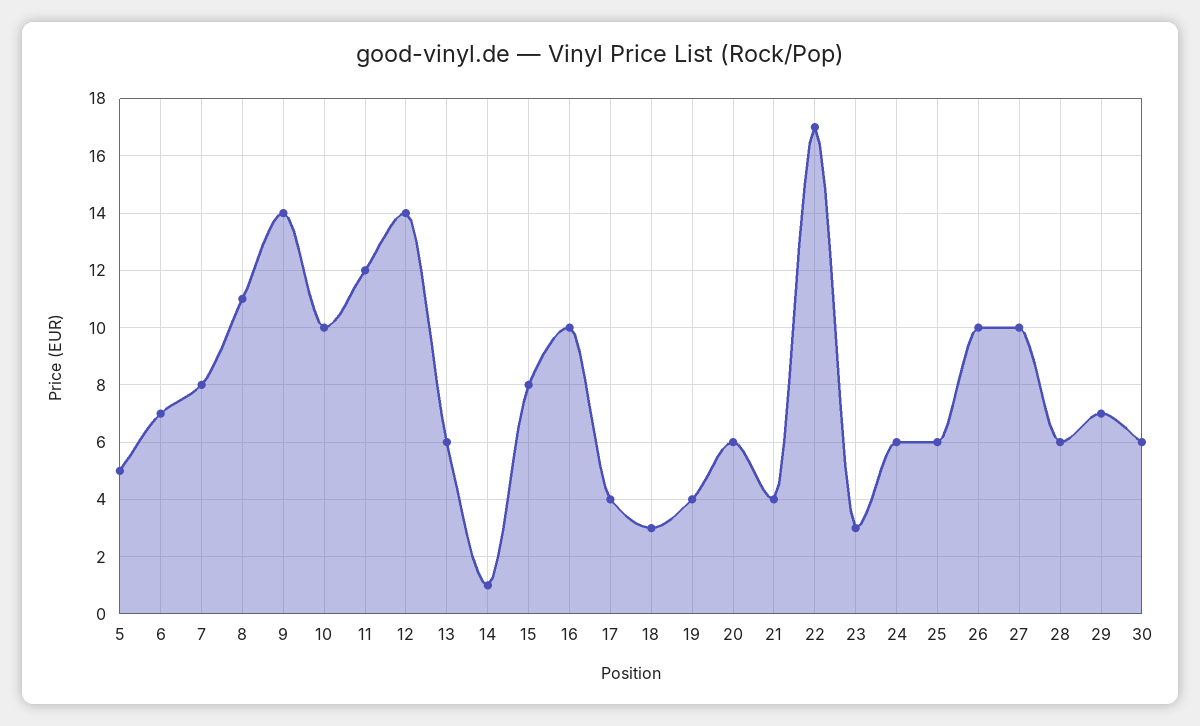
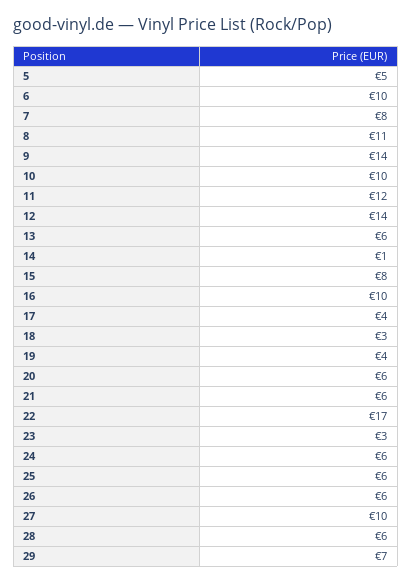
  {
    "5": 5,
-   "6": 7,
+   "6": 10,
    "7": 8,
    "8": 11,
    "9": 14,
    "10": 10,
    "11": 12,
    "12": 14,
    "13": 6,
    "14": 1,
    "15": 8,
    "16": 10,
    "17": 4,
    "18": 3,
    "19": 4,
    "20": 6,
-   "21": 4,
+   "21": 6,
    "22": 17,
    "23": 3,
    "24": 6,
    "25": 6,
-   "26": 10,
+   "26": 6,
    "27": 10,
    "28": 6,
-   "29": 7,
+   "29": 7
-   "30": 6
  }

